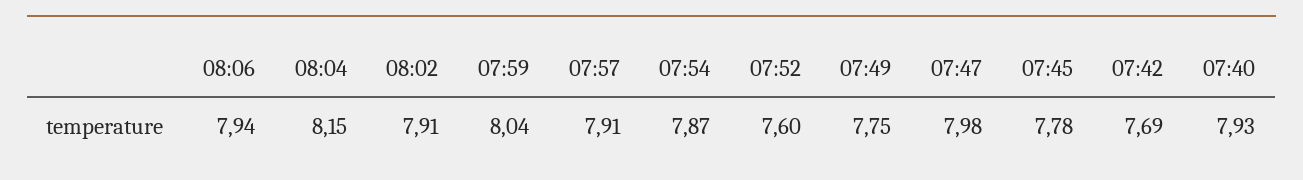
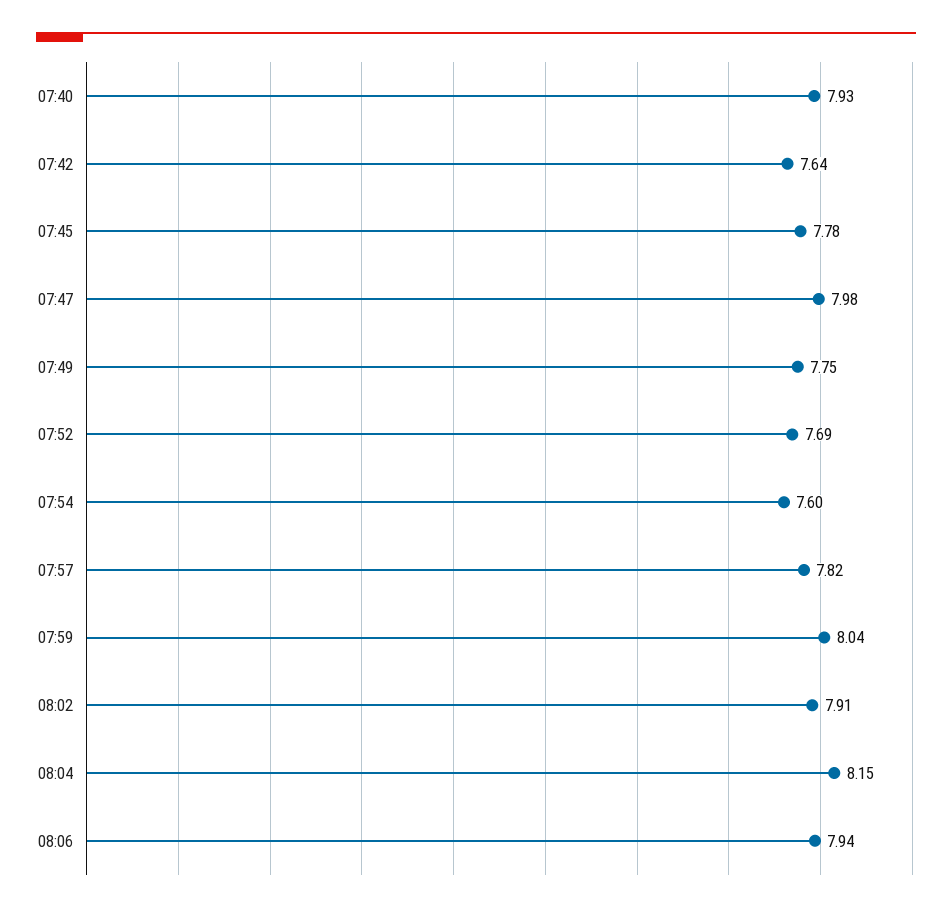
  {
    "08:06": 7.94,
    "08:04": 8.15,
    "08:02": 7.91,
    "07:59": 8.04,
-   "07:57": 7.91,
+   "07:57": 7.82,
-   "07:54": 7.87,
+   "07:54": 7.6,
-   "07:52": 7.6,
+   "07:52": 7.69,
    "07:49": 7.75,
    "07:47": 7.98,
    "07:45": 7.78,
-   "07:42": 7.69,
+   "07:42": 7.64,
    "07:40": 7.93
  }

